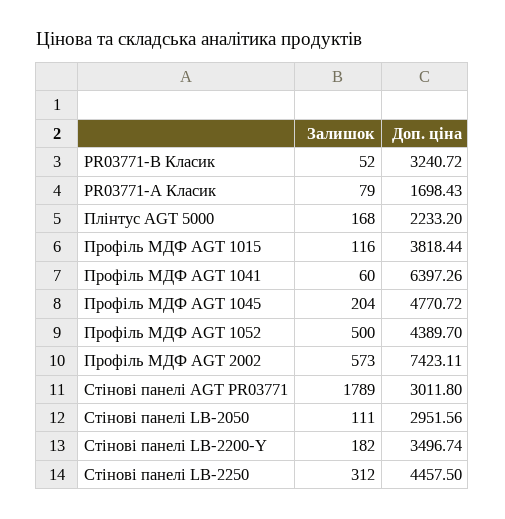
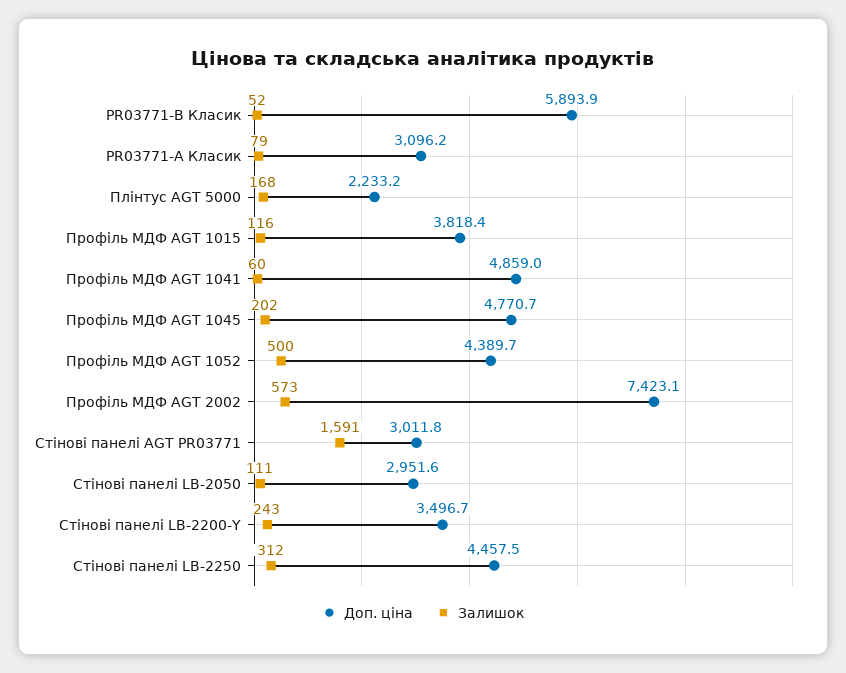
  {
    "Залишок": {
      "PR03771-B Класик": 52,
      "PR03771-А Класик": 79,
      "Плінтус AGT 5000": 168,
      "Профіль МДФ AGT 1015": 116,
      "Профіль МДФ AGT 1041": 60,
-     "Профіль МДФ AGT 1045": 204,
+     "Профіль МДФ AGT 1045": 202,
      "Профіль МДФ AGT 1052": 500,
      "Профіль МДФ AGT 2002": 573,
-     "Стінові панелі AGT PR03771": 1789,
+     "Стінові панелі AGT PR03771": 1591,
      "Стінові панелі LB-2050": 111,
-     "Стінові панелі LB-2200-Y": 182,
+     "Стінові панелі LB-2200-Y": 243,
      "Стінові панелі LB-2250": 312
    },
    "Доп. ціна": {
-     "PR03771-B Класик": 3240.72,
+     "PR03771-B Класик": 5893.9,
-     "PR03771-А Класик": 1698.43,
+     "PR03771-А Класик": 3096.2,
      "Плінтус AGT 5000": 2233.2,
      "Профіль МДФ AGT 1015": 3818.44,
-     "Профіль МДФ AGT 1041": 6397.26,
+     "Профіль МДФ AGT 1041": 4859,
      "Профіль МДФ AGT 1045": 4770.72,
      "Профіль МДФ AGT 1052": 4389.7,
      "Профіль МДФ AGT 2002": 7423.11,
      "Стінові панелі AGT PR03771": 3011.8,
      "Стінові панелі LB-2050": 2951.56,
      "Стінові панелі LB-2200-Y": 3496.74,
      "Стінові панелі LB-2250": 4457.5
    }
  }

